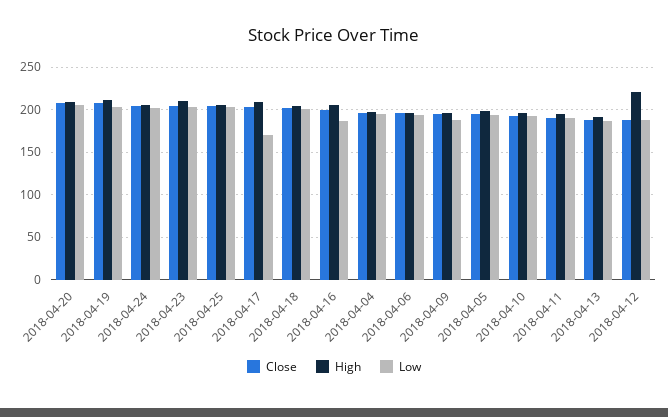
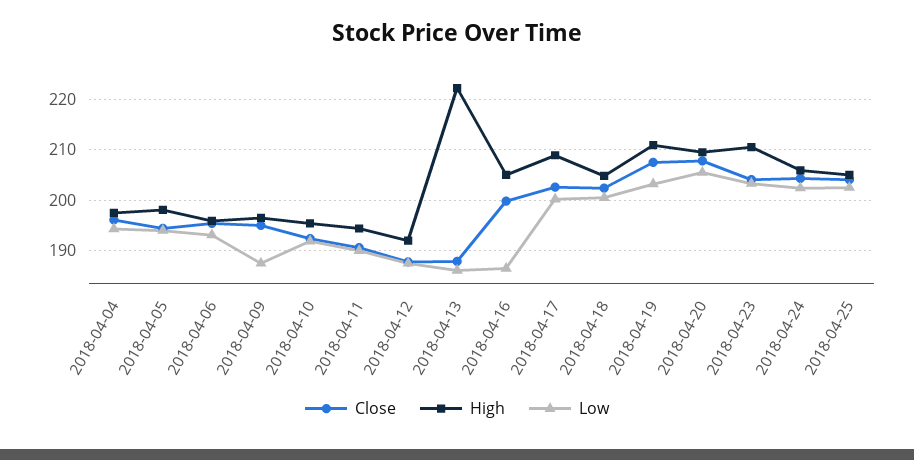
  {
    "Close": {
      "2018-04-20": 208,
      "2018-04-19": 208,
      "2018-04-24": 204,
      "2018-04-23": 204,
      "2018-04-25": 204,
      "2018-04-17": 202,
      "2018-04-18": 202,
      "2018-04-16": 200,
      "2018-04-04": 196,
      "2018-04-06": 196,
      "2018-04-09": 196,
      "2018-04-05": 194,
      "2018-04-10": 192,
      "2018-04-11": 190,
      "2018-04-13": 188,
      "2018-04-12": 188
    },
    "High": {
      "2018-04-20": 210,
      "2018-04-19": 210,
      "2018-04-24": 206,
      "2018-04-23": 210,
      "2018-04-25": 206,
      "2018-04-17": 208,
      "2018-04-18": 204,
      "2018-04-16": 206,
      "2018-04-04": 198,
      "2018-04-06": 196,
      "2018-04-09": 196,
      "2018-04-05": 198,
      "2018-04-10": 196,
      "2018-04-11": 194,
-     "2018-04-13": 190,
+     "2018-04-13": 222,
-     "2018-04-12": 220
+     "2018-04-12": 192
    },
    "Low": {
      "2018-04-20": 206,
      "2018-04-19": 204,
      "2018-04-24": 202,
      "2018-04-23": 204,
      "2018-04-25": 202,
-     "2018-04-17": 170,
+     "2018-04-17": 200,
      "2018-04-18": 200,
      "2018-04-16": 186,
      "2018-04-04": 194,
      "2018-04-06": 194,
      "2018-04-09": 188,
      "2018-04-05": 194,
      "2018-04-10": 192,
      "2018-04-11": 190,
      "2018-04-13": 186,
      "2018-04-12": 188
    }
  }

